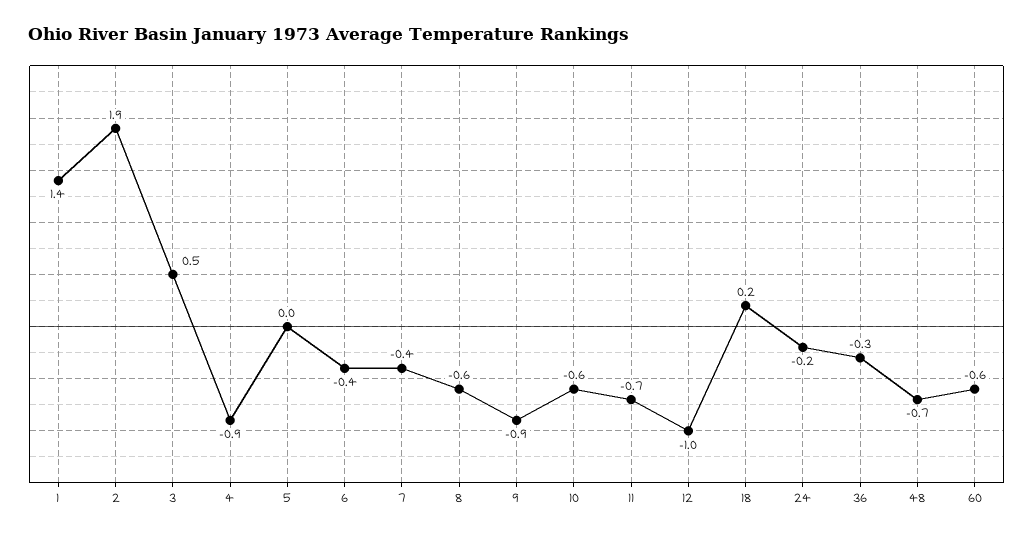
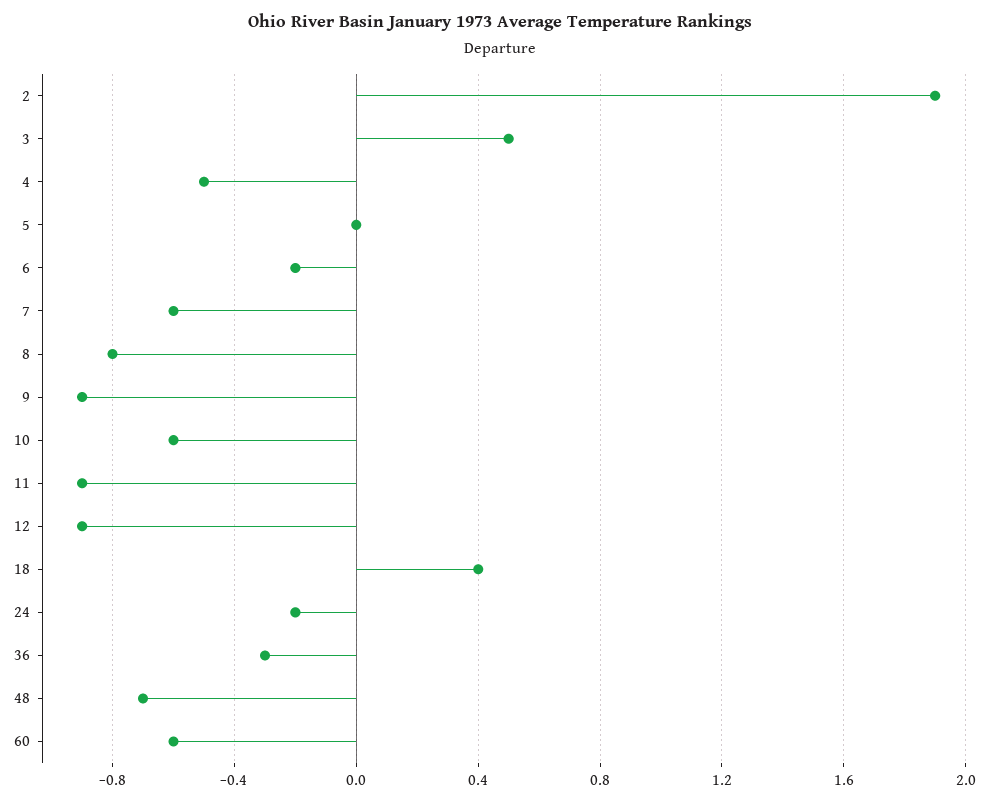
  {
-   "1": 1.4,
    "2": 1.9,
    "3": 0.5,
-   "4": -0.9,
+   "4": -0.5,
    "5": 0,
-   "6": -0.4,
+   "6": -0.2,
-   "7": -0.4,
+   "7": -0.6,
-   "8": -0.6,
+   "8": -0.8,
    "9": -0.9,
    "10": -0.6,
-   "11": -0.7,
+   "11": -0.9,
-   "12": -1,
+   "12": -0.9,
-   "18": 0.2,
+   "18": 0.4,
    "24": -0.2,
    "36": -0.3,
    "48": -0.7,
    "60": -0.6
  }

